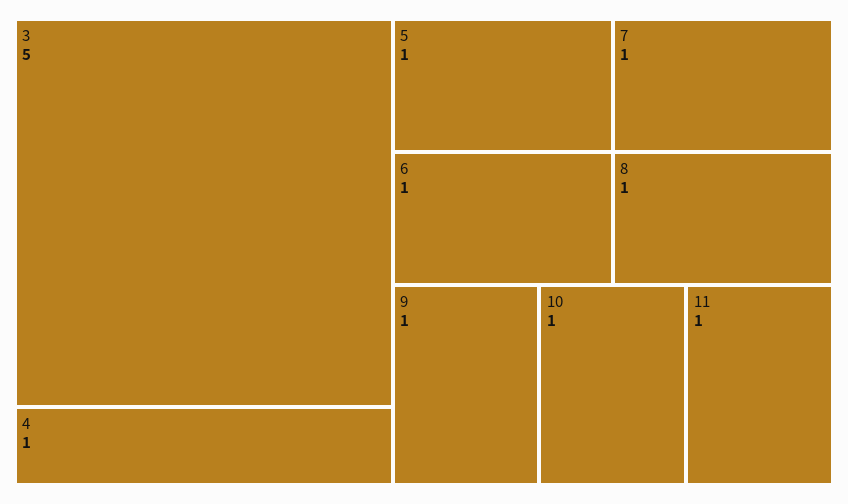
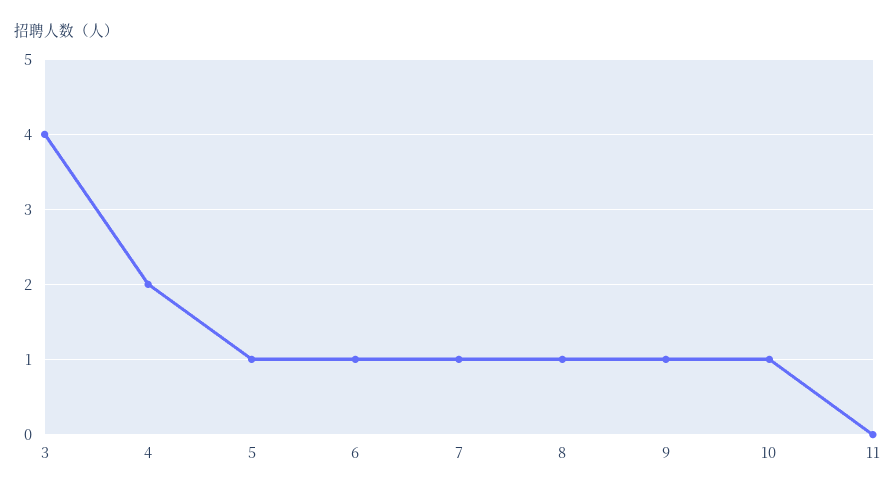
  {
-   "3": 5,
+   "3": 4,
-   "4": 1,
+   "4": 2,
    "5": 1,
    "6": 1,
    "7": 1,
    "8": 1,
    "9": 1,
    "10": 1,
-   "11": 1
+   "11": 0
  }

